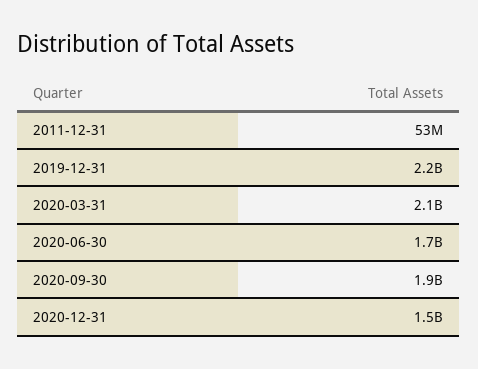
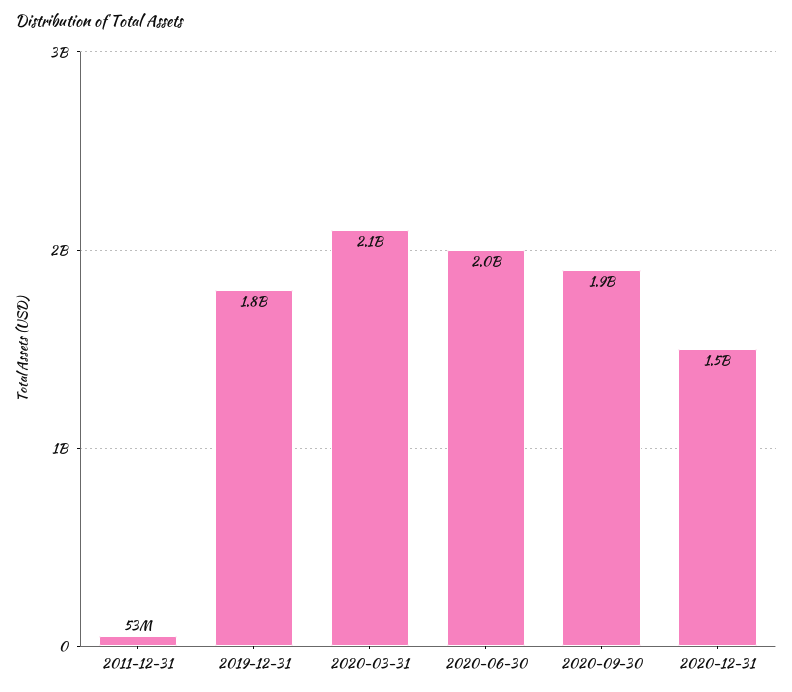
  {
    "2011-12-31": 53000000,
-   "2019-12-31": 2200000000,
+   "2019-12-31": 1800000000,
    "2020-03-31": 2100000000,
-   "2020-06-30": 1700000000,
+   "2020-06-30": 2000000000,
    "2020-09-30": 1900000000,
    "2020-12-31": 1500000000
  }

